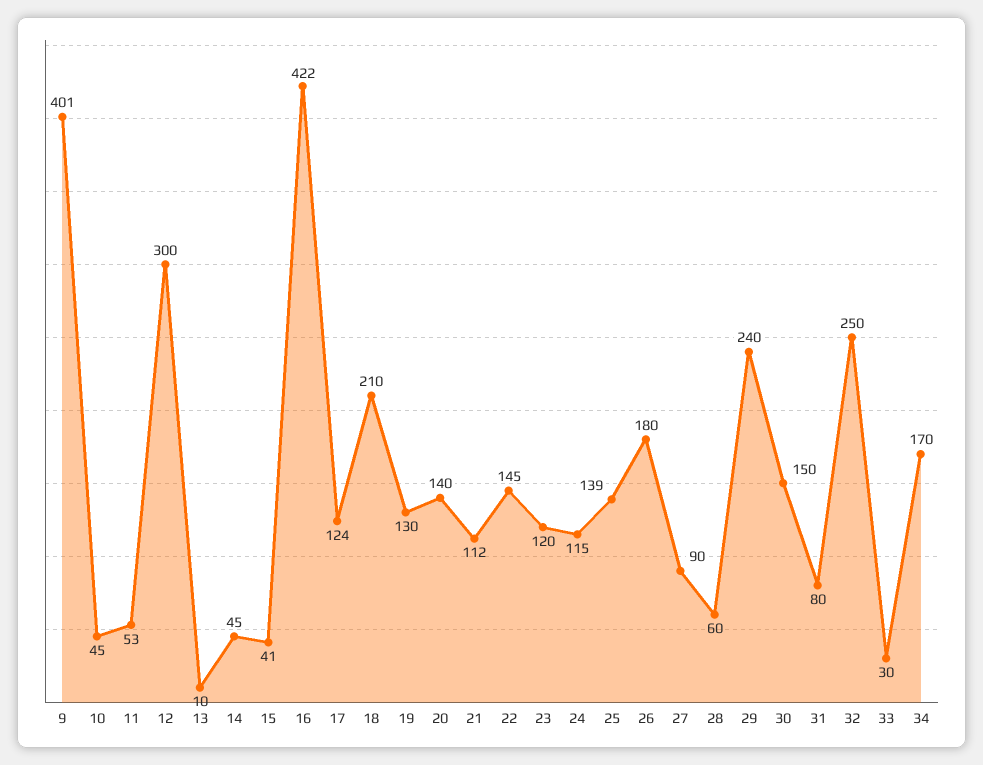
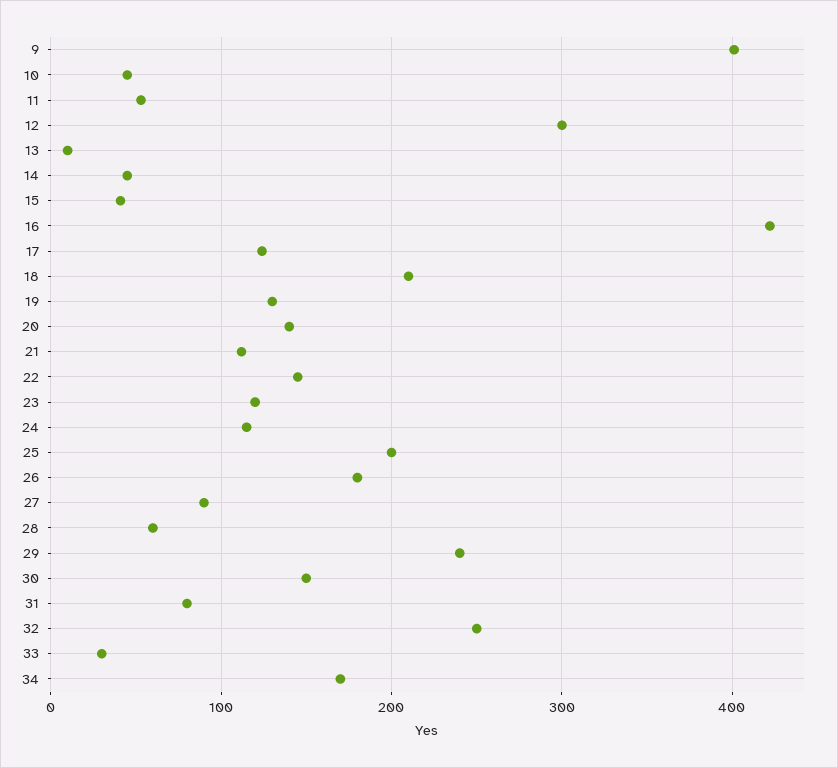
  {
    "9": 401,
    "10": 45,
    "11": 53,
    "12": 300,
    "13": 10,
    "14": 45,
    "15": 41,
    "16": 422,
    "17": 124,
    "18": 210,
    "19": 130,
    "20": 140,
    "21": 112,
    "22": 145,
    "23": 120,
    "24": 115,
-   "25": 139,
+   "25": 200,
    "26": 180,
    "27": 90,
    "28": 60,
    "29": 240,
    "30": 150,
    "31": 80,
    "32": 250,
    "33": 30,
    "34": 170
  }

